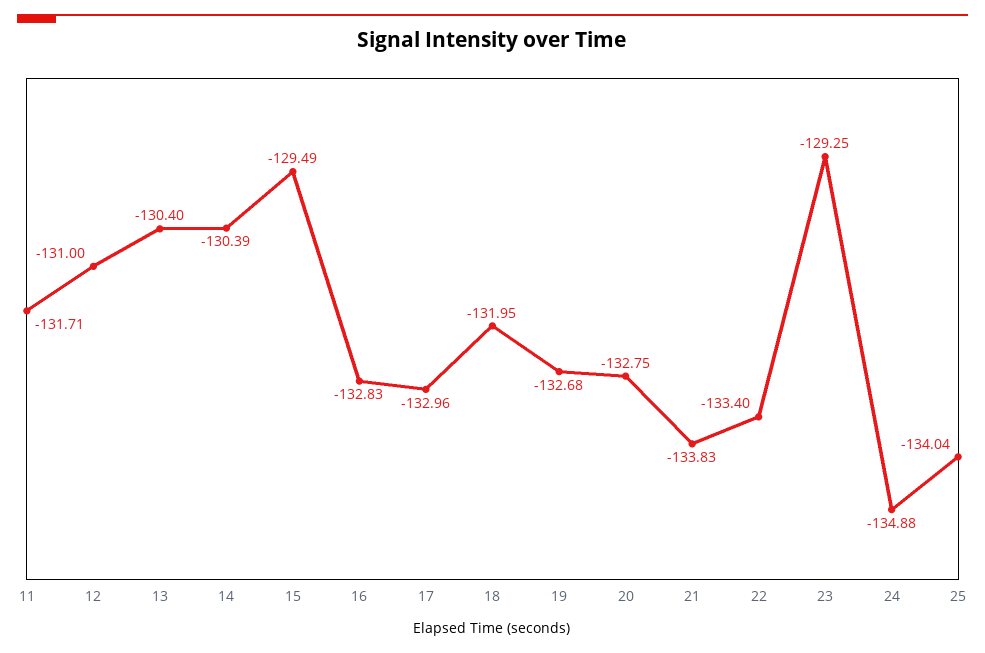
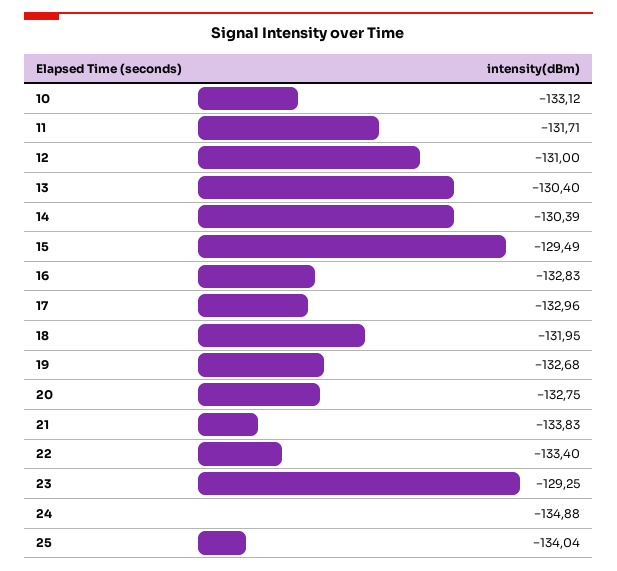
  {
    "11": -131.71,
    "12": -131,
    "13": -130.4,
    "14": -130.39,
    "15": -129.49,
    "16": -132.83,
    "17": -132.96,
    "18": -131.95,
    "19": -132.68,
    "20": -132.75,
    "21": -133.83,
    "22": -133.4,
    "23": -129.25,
    "24": -134.88,
-   "25": -134.04
+   "25": -134.04,
+   "10": -133.12
  }

